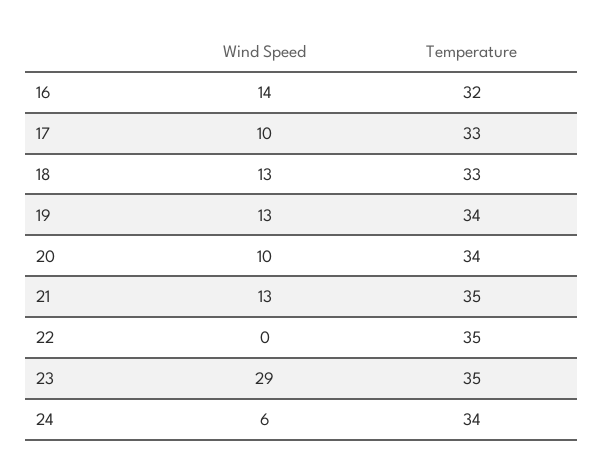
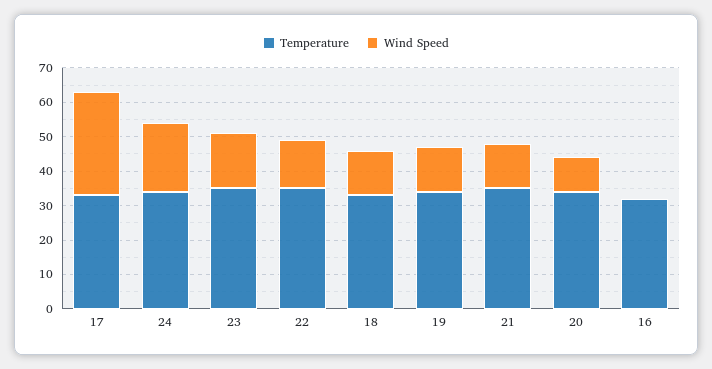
  {
    "Wind Speed": {
-     "16": 14,
+     "16": 0,
-     "17": 10,
+     "17": 30,
      "18": 13,
      "19": 13,
      "20": 10,
      "21": 13,
-     "22": 0,
+     "22": 15,
-     "23": 29,
+     "23": 15,
-     "24": 6
+     "24": 20
    },
    "Temperature": {
      "16": 32,
      "17": 33,
      "18": 33,
      "19": 34,
      "20": 34,
      "21": 35,
      "22": 35,
      "23": 35,
      "24": 34
    }
  }

